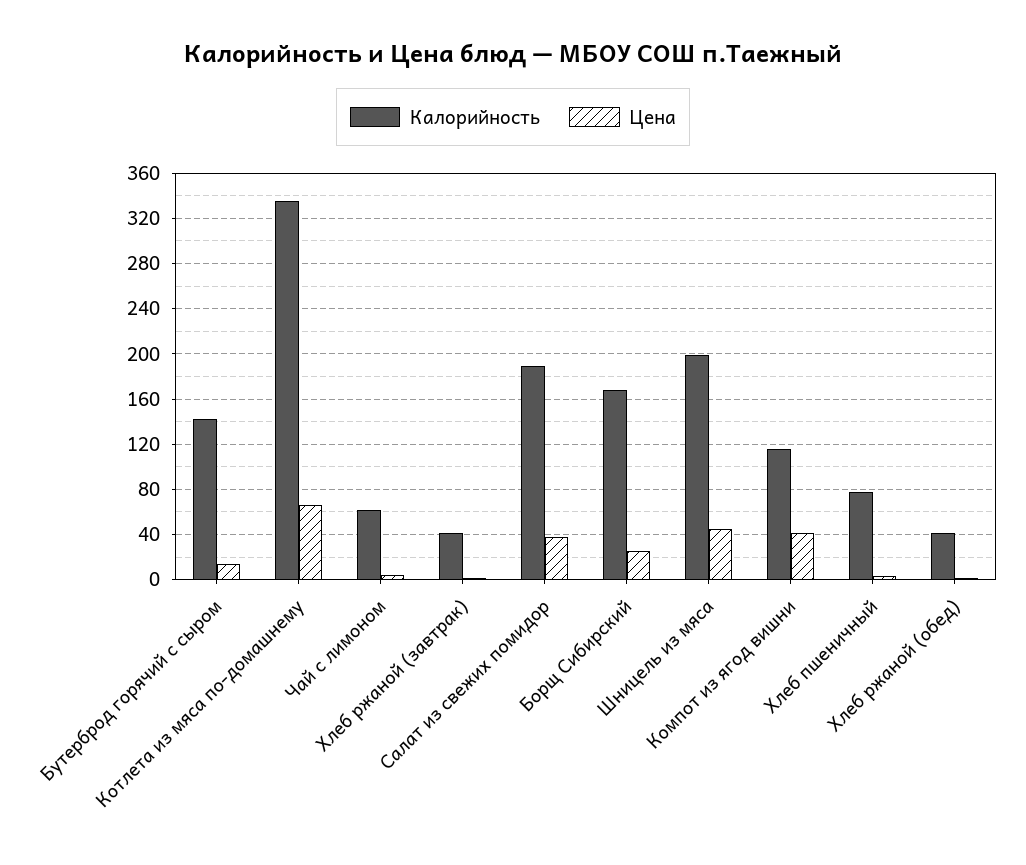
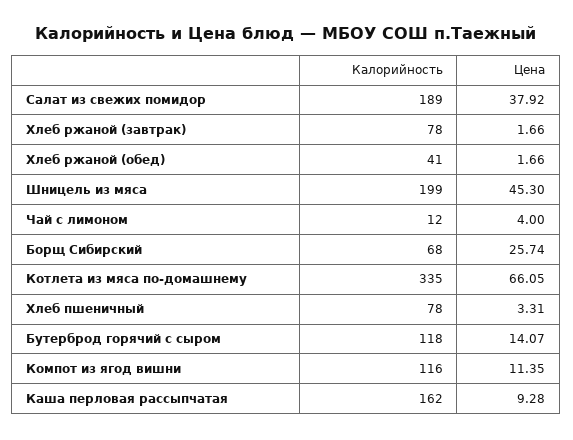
  {
    "Калорийность": {
-     "Бутерброд горячий с сыром": 140,
+     "Бутерброд горячий с сыром": 118,
      "Котлета из мяса по-домашнему": 335,
-     "Чай с лимоном": 60,
+     "Чай с лимоном": 12,
-     "Хлеб ржаной (завтрак)": 40,
+     "Хлеб ржаной (завтрак)": 78,
      "Салат из свежих помидор": 189,
-     "Борщ Сибирский": 170,
+     "Борщ Сибирский": 68,
      "Шницель из мяса": 199,
      "Компот из ягод вишни": 116,
      "Хлеб пшеничный": 78,
-     "Хлеб ржаной (обед)": 41
+     "Хлеб ржаной (обед)": 41,
+     "Каша перловая рассыпчатая": 162
    },
    "Цена": {
      "Бутерброд горячий с сыром": 14.07,
      "Котлета из мяса по-домашнему": 66.05,
      "Чай с лимоном": 4,
      "Хлеб ржаной (завтрак)": 1.66,
      "Салат из свежих помидор": 37.92,
      "Борщ Сибирский": 25.74,
      "Шницель из мяса": 45.3,
-     "Компот из ягод вишни": 40,
+     "Компот из ягод вишни": 11.35,
      "Хлеб пшеничный": 3.31,
-     "Хлеб ржаной (обед)": 1.66
+     "Хлеб ржаной (обед)": 1.66,
+     "Каша перловая рассыпчатая": 9.28
    }
  }

